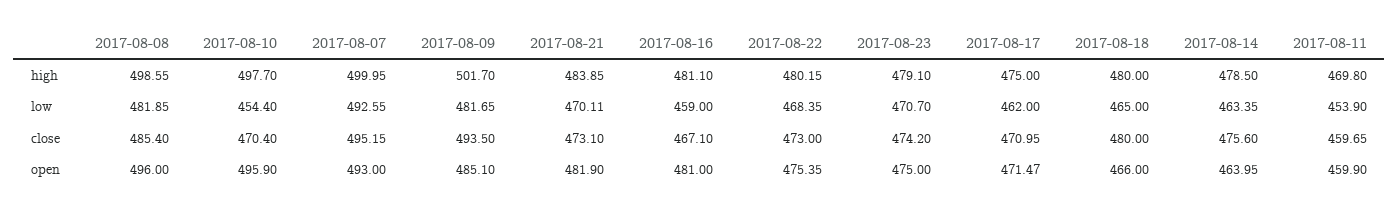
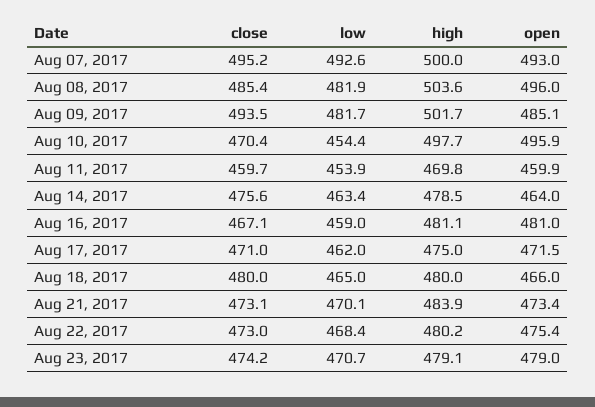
  {
    "2017-08-08": {
-     "high": 498.55,
+     "high": 503.6,
      "low": 481.85,
      "close": 485.4,
      "open": 496
    },
    "2017-08-10": {
      "high": 497.7,
      "low": 454.4,
      "close": 470.4,
      "open": 495.9
    },
    "2017-08-07": {
      "high": 499.95,
      "low": 492.55,
      "close": 495.15,
      "open": 493
    },
    "2017-08-09": {
      "high": 501.7,
      "low": 481.65,
      "close": 493.5,
      "open": 485.1
    },
    "2017-08-21": {
      "high": 483.85,
      "low": 470.11,
      "close": 473.1,
-     "open": 481.9
+     "open": 473.4
    },
    "2017-08-16": {
      "high": 481.1,
      "low": 459,
      "close": 467.1,
      "open": 481
    },
    "2017-08-22": {
      "high": 480.15,
      "low": 468.35,
      "close": 473,
      "open": 475.35
    },
    "2017-08-23": {
      "high": 479.1,
      "low": 470.7,
      "close": 474.2,
-     "open": 475
+     "open": 479
    },
    "2017-08-17": {
      "high": 475,
      "low": 462,
      "close": 470.95,
      "open": 471.47
    },
    "2017-08-18": {
      "high": 480,
      "low": 465,
      "close": 480,
      "open": 466
    },
    "2017-08-14": {
      "high": 478.5,
      "low": 463.35,
      "close": 475.6,
      "open": 463.95
    },
    "2017-08-11": {
      "high": 469.8,
      "low": 453.9,
      "close": 459.65,
      "open": 459.9
    }
  }

